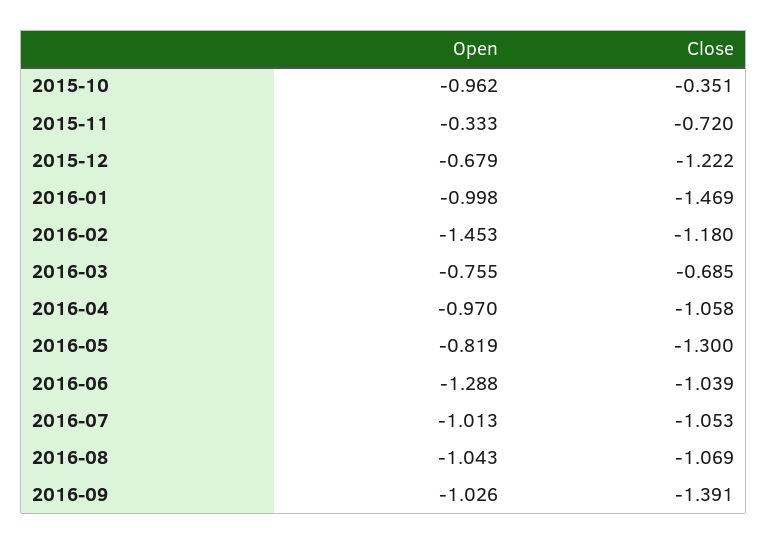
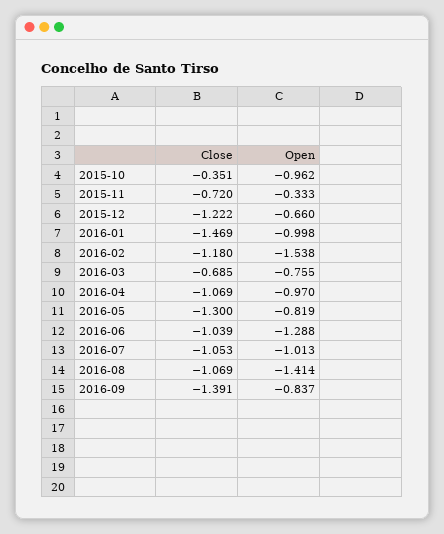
  {
    "Open": {
      "2015-10": -0.962,
      "2015-11": -0.333,
-     "2015-12": -0.679,
+     "2015-12": -0.66,
      "2016-01": -0.998,
-     "2016-02": -1.453,
+     "2016-02": -1.538,
      "2016-03": -0.755,
      "2016-04": -0.97,
      "2016-05": -0.819,
      "2016-06": -1.288,
      "2016-07": -1.013,
-     "2016-08": -1.043,
+     "2016-08": -1.414,
-     "2016-09": -1.026
+     "2016-09": -0.837
    },
    "Close": {
      "2015-10": -0.351,
      "2015-11": -0.72,
      "2015-12": -1.222,
      "2016-01": -1.469,
      "2016-02": -1.18,
      "2016-03": -0.685,
-     "2016-04": -1.058,
+     "2016-04": -1.069,
      "2016-05": -1.3,
      "2016-06": -1.039,
      "2016-07": -1.053,
      "2016-08": -1.069,
      "2016-09": -1.391
    }
  }

